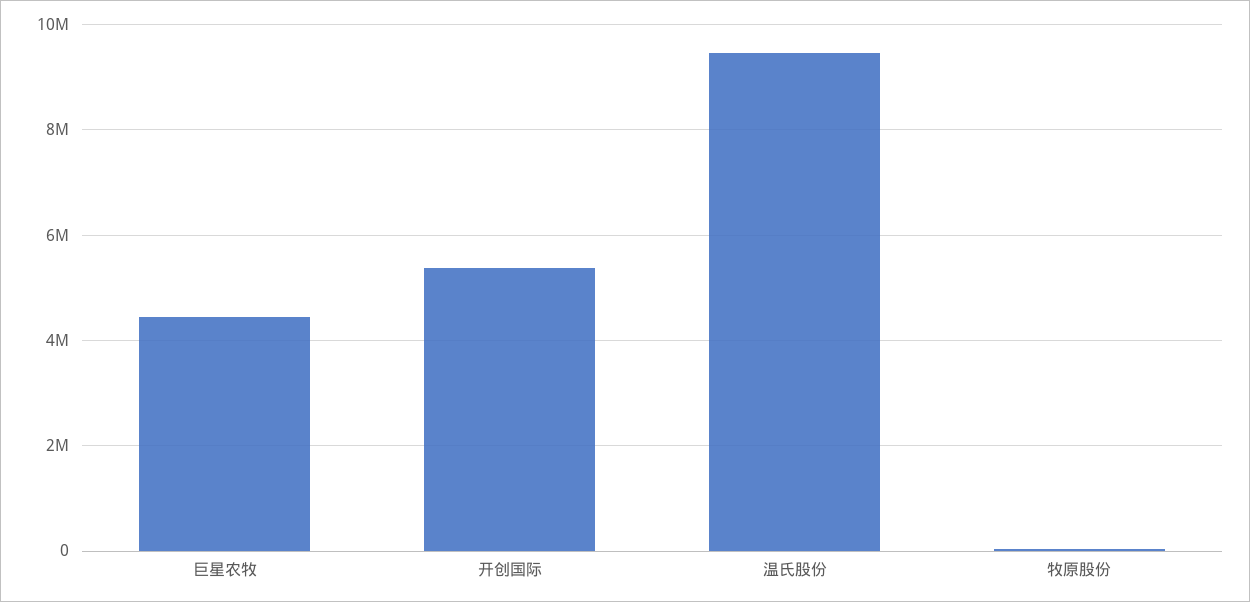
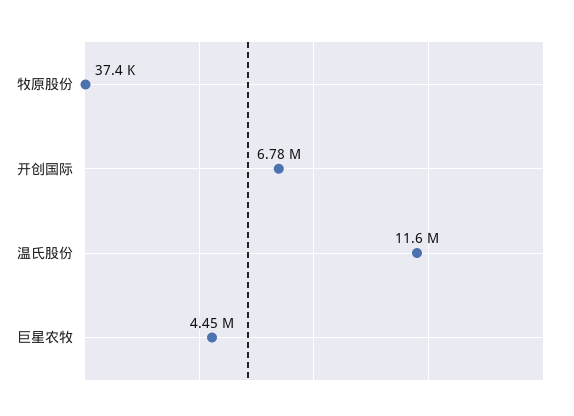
  {
    "巨星农牧": 4450000,
-   "开创国际": 5400000,
+   "开创国际": 6780000,
-   "温氏股份": 9400000,
+   "温氏股份": 11600000,
    "牧原股份": 37400
  }

